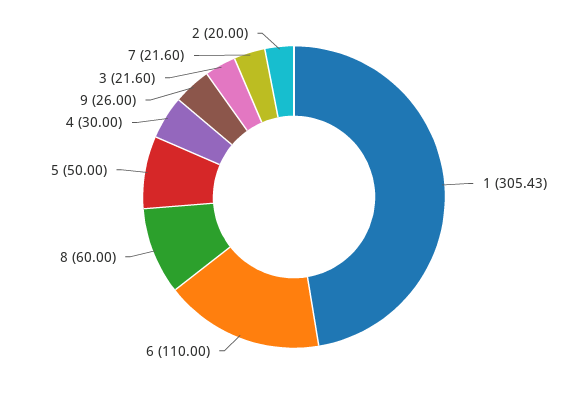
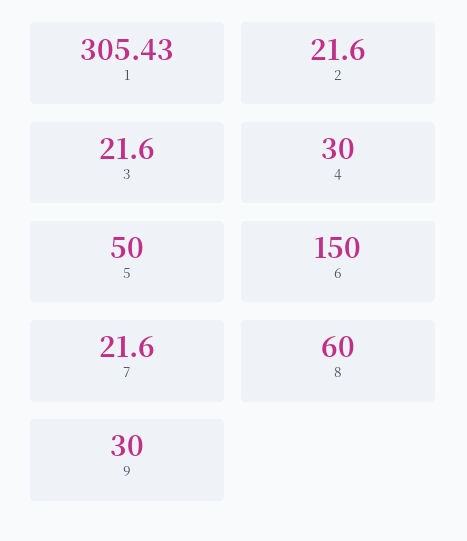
  {
    "1": 305.43,
-   "6": 110,
+   "6": 150,
    "8": 60,
    "5": 50,
    "4": 30,
-   "9": 26,
+   "9": 30,
    "3": 21.6,
    "7": 21.6,
-   "2": 20
+   "2": 21.6
  }

